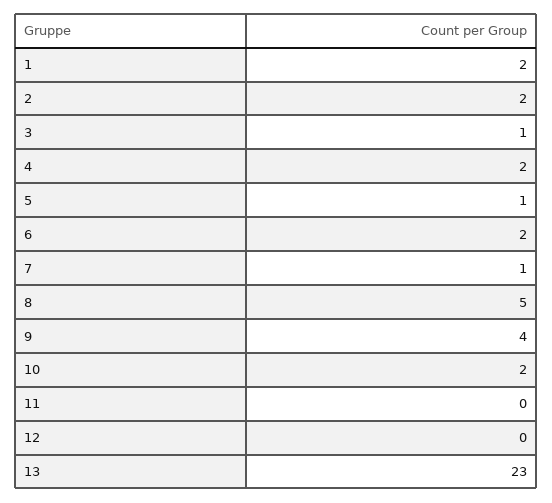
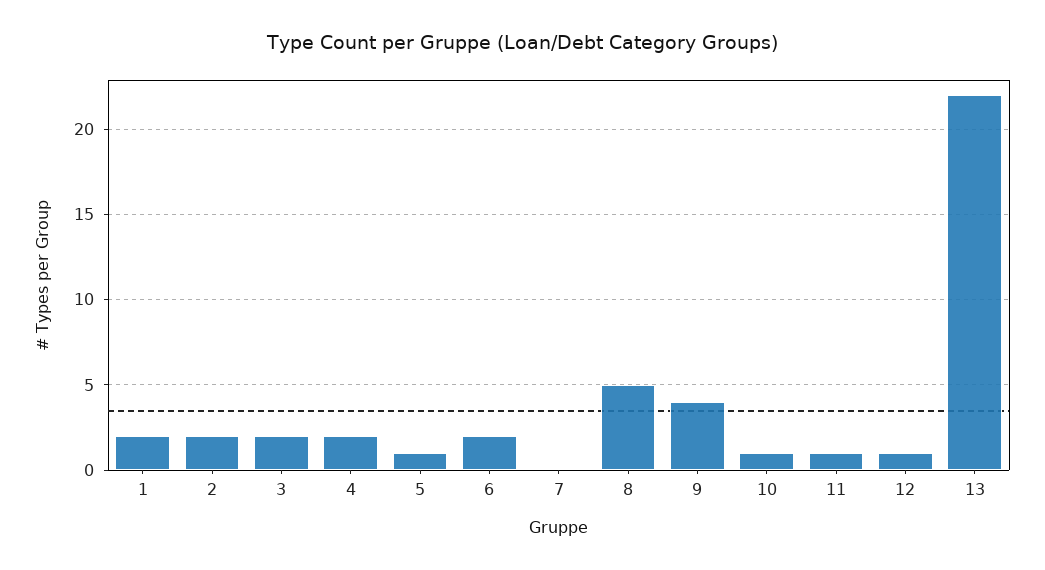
  {
    "1": 2,
    "2": 2,
-   "3": 1,
+   "3": 2,
    "4": 2,
    "5": 1,
    "6": 2,
-   "7": 1,
+   "7": 0,
    "8": 5,
    "9": 4,
-   "10": 2,
+   "10": 1,
-   "11": 0,
+   "11": 1,
-   "12": 0,
+   "12": 1,
-   "13": 23
+   "13": 22
  }

